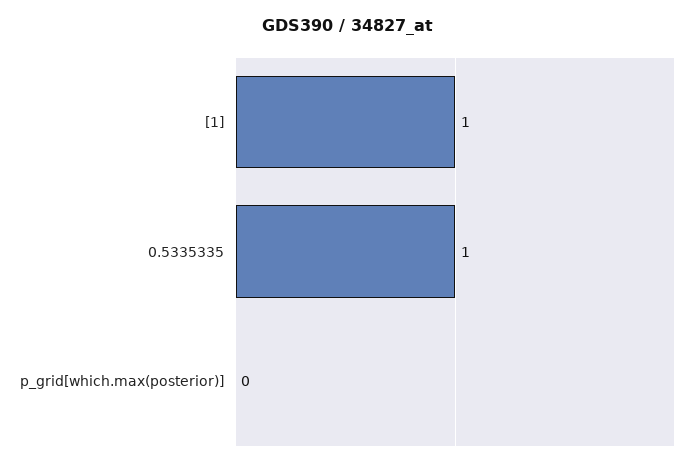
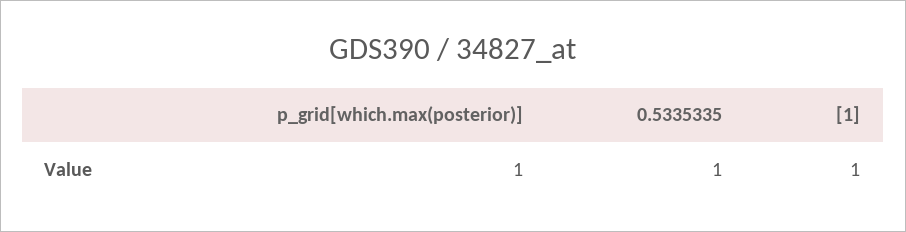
  {
    "[1]": 1,
    "0.5335335": 1,
-   "p_grid[which.max(posterior)]": 0
+   "p_grid[which.max(posterior)]": 1
  }

